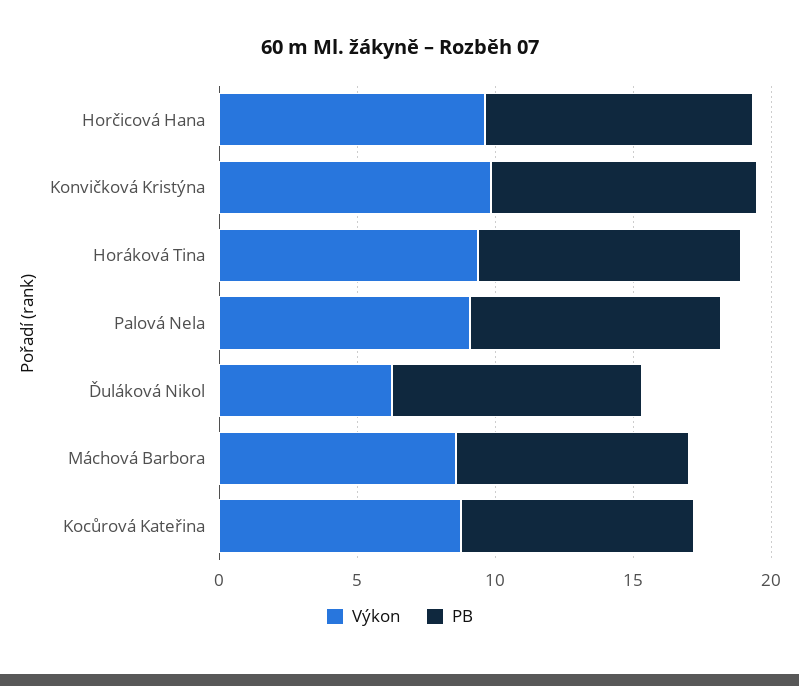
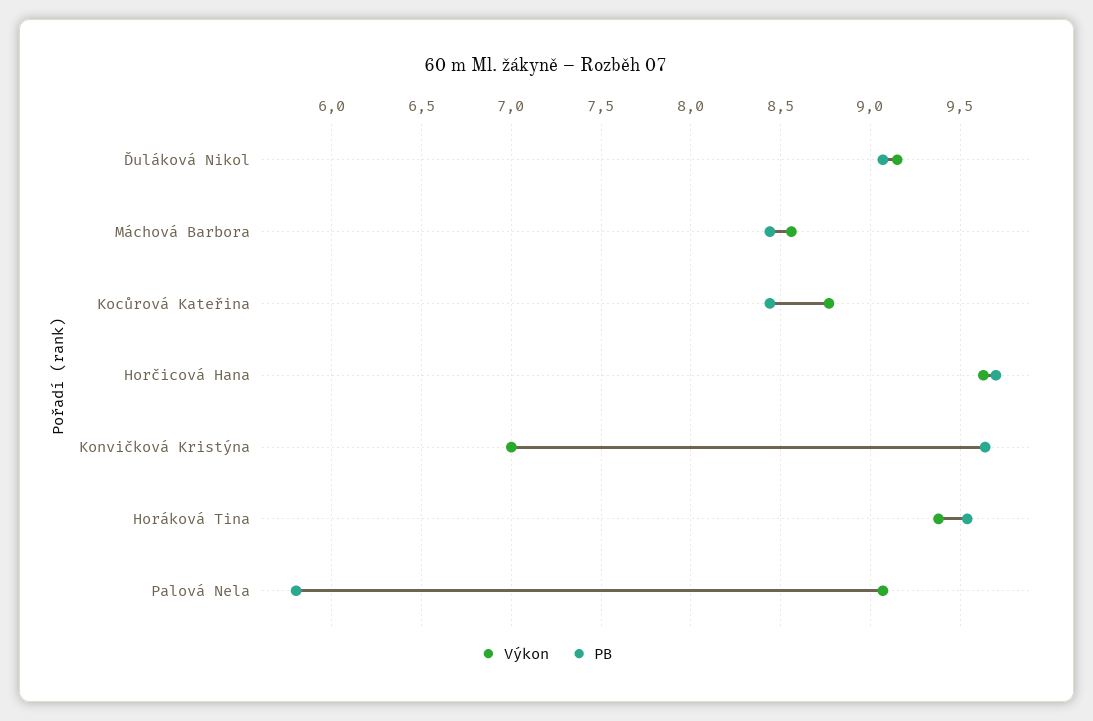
  {
    "Výkon": {
      "Horčicová Hana": 9.65,
-     "Konvičková Kristýna": 10,
+     "Konvičková Kristýna": 7,
      "Horáková Tina": 9.4,
      "Palová Nela": 9.05,
-     "Ďuláková Nikol": 6,
+     "Ďuláková Nikol": 9.15,
      "Máchová Barbora": 8.55,
      "Kocůrová Kateřina": 8.75
    },
    "PB": {
      "Horčicová Hana": 9.7,
      "Konvičková Kristýna": 9.65,
      "Horáková Tina": 9.55,
-     "Palová Nela": 9,
+     "Palová Nela": 5.8,
      "Ďuláková Nikol": 9.05,
      "Máchová Barbora": 8.45,
      "Kocůrová Kateřina": 8.45
    }
  }

